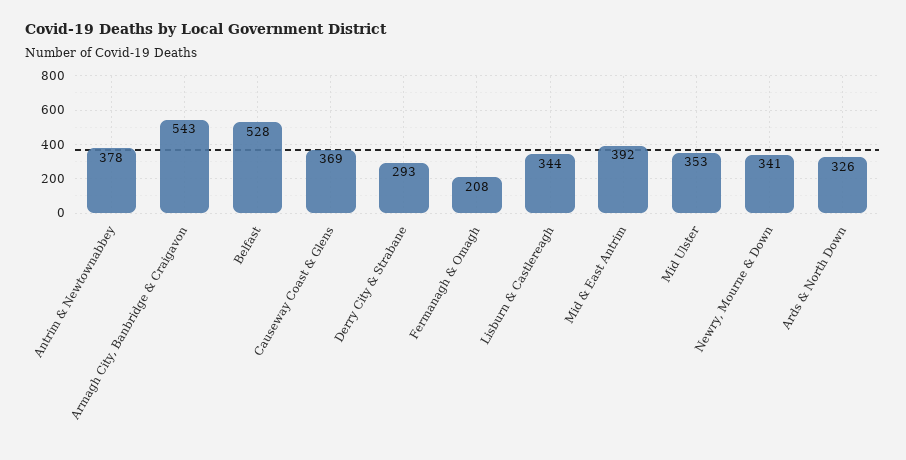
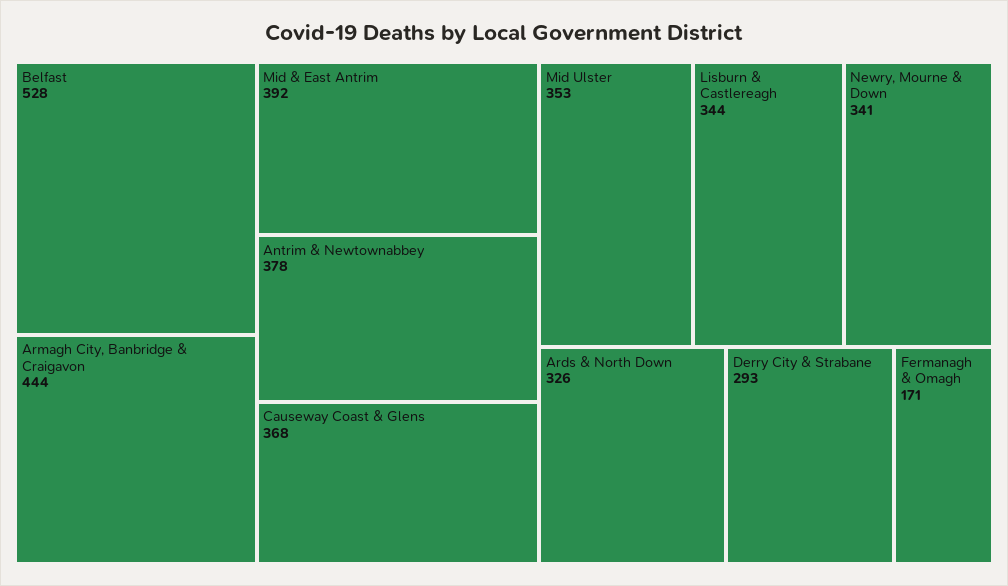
  {
    "Antrim & Newtownabbey": 378,
-   "Armagh City, Banbridge & Craigavon": 543,
+   "Armagh City, Banbridge & Craigavon": 444,
    "Belfast": 528,
-   "Causeway Coast & Glens": 369,
+   "Causeway Coast & Glens": 368,
    "Derry City & Strabane": 293,
-   "Fermanagh & Omagh": 208,
+   "Fermanagh & Omagh": 171,
    "Lisburn & Castlereagh": 344,
    "Mid & East Antrim": 392,
    "Mid Ulster": 353,
    "Newry, Mourne & Down": 341,
    "Ards & North Down": 326
  }

